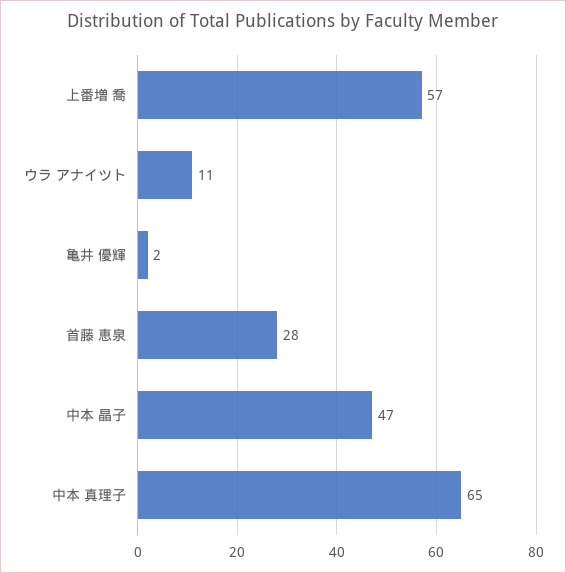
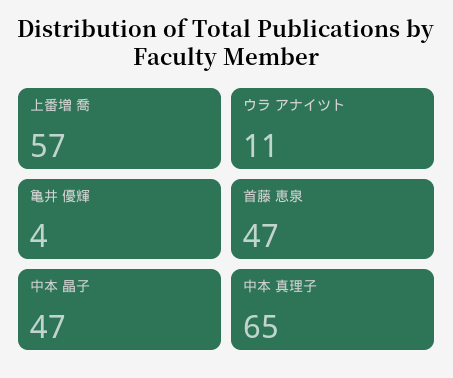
  {
    "上番増 喬": 57,
    "ウラ アナイツト": 11,
-   "亀井 優輝": 2,
+   "亀井 優輝": 4,
-   "首藤 恵泉": 28,
+   "首藤 恵泉": 47,
    "中本 晶子": 47,
    "中本 真理子": 65
  }

